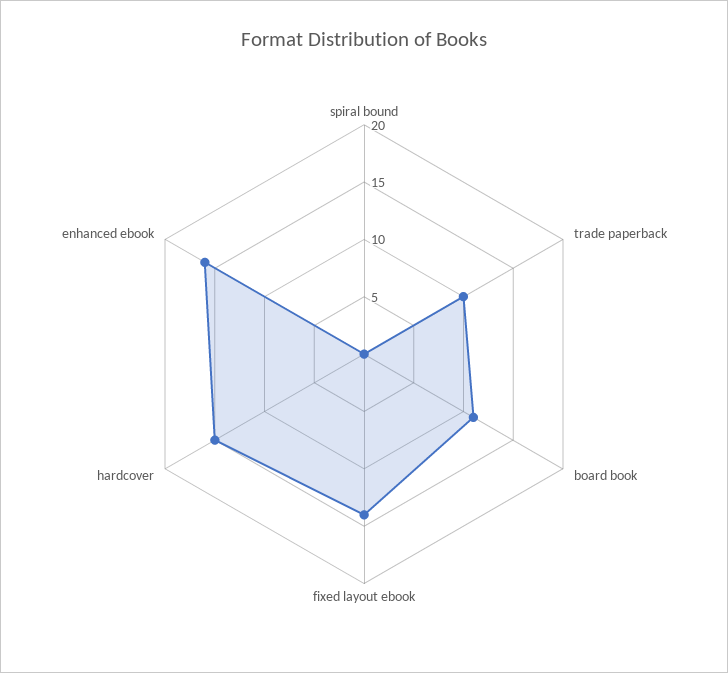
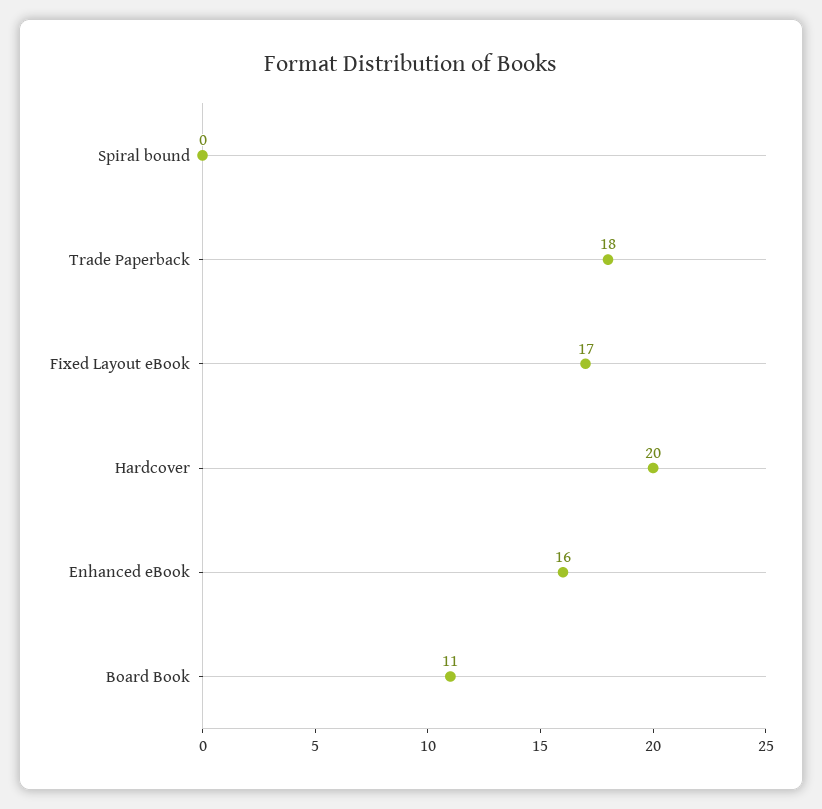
  {
    "spiral bound": 0,
-   "trade paperback": 10,
+   "trade paperback": 18,
    "board book": 11,
-   "fixed layout ebook": 14,
+   "fixed layout ebook": 17,
-   "hardcover": 15,
+   "hardcover": 20,
    "enhanced ebook": 16
  }

